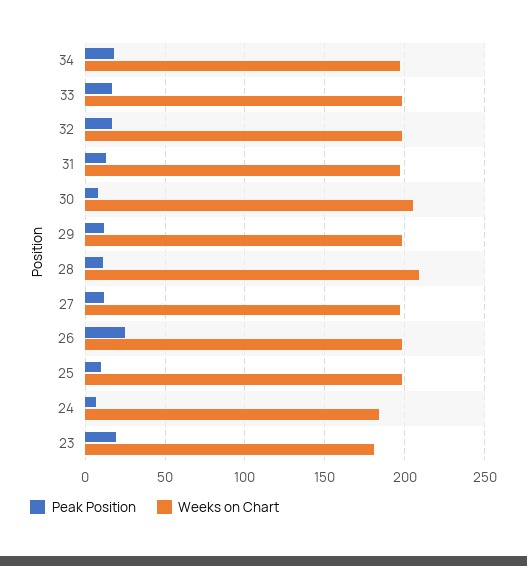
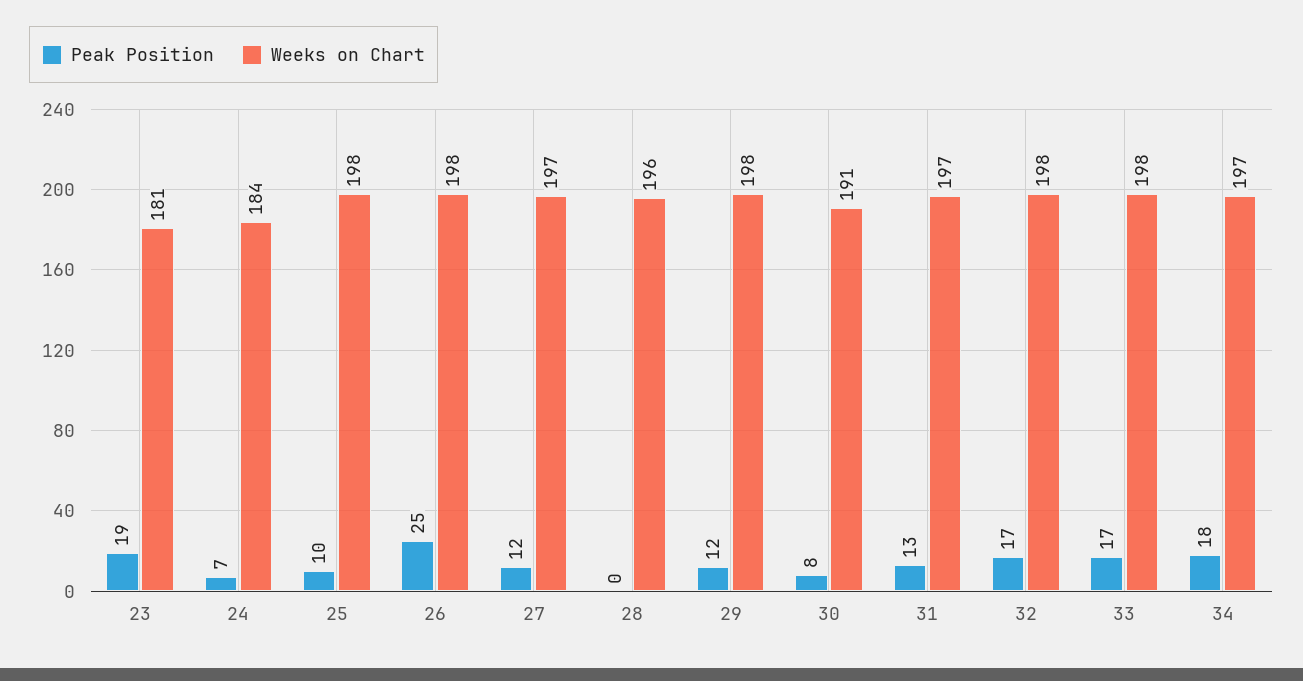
  {
    "Peak Position": {
      "34": 18,
      "33": 17,
      "32": 17,
      "31": 13,
      "30": 8,
      "29": 12,
-     "28": 10,
+     "28": 0,
      "27": 12,
      "26": 25,
      "25": 10,
      "24": 7,
      "23": 19
    },
    "Weeks on Chart": {
      "34": 197,
      "33": 198,
      "32": 198,
      "31": 197,
-     "30": 205,
+     "30": 191,
      "29": 198,
-     "28": 210,
+     "28": 196,
      "27": 197,
      "26": 198,
      "25": 198,
      "24": 184,
      "23": 181
    }
  }

